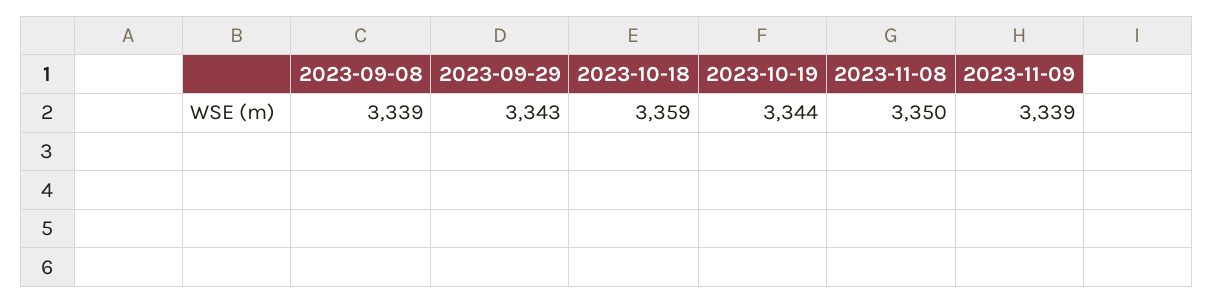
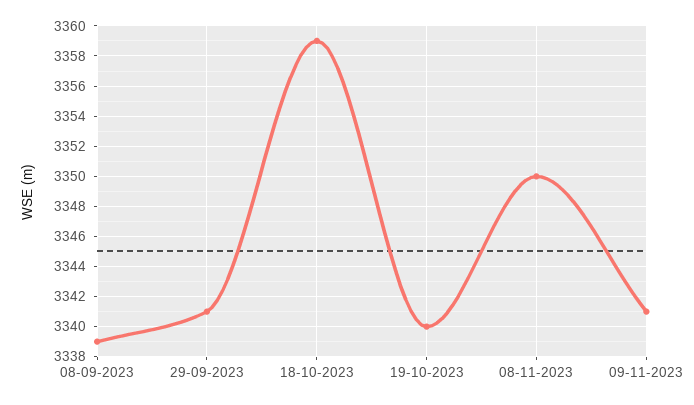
  {
    "2023-09-08": 3339,
-   "2023-09-29": 3343,
+   "2023-09-29": 3341,
    "2023-10-18": 3359,
-   "2023-10-19": 3344,
+   "2023-10-19": 3340,
    "2023-11-08": 3350,
-   "2023-11-09": 3339
+   "2023-11-09": 3341
  }

